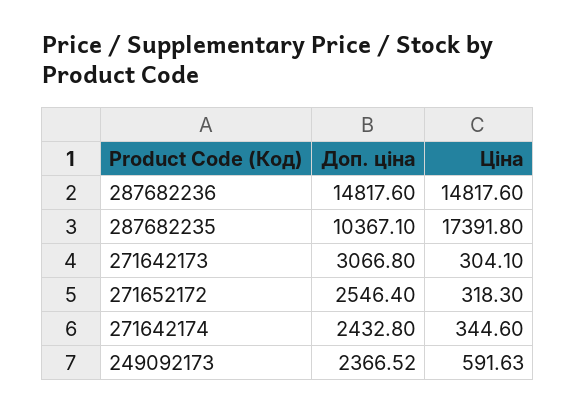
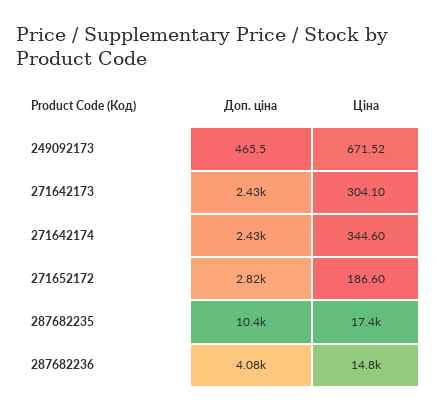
  {
    "Доп. ціна": {
-     "287682236": 14817.6,
+     "287682236": 4080,
      "287682235": 10367.1,
-     "271642173": 3066.8,
+     "271642173": 2430,
-     "271652172": 2546.4,
+     "271652172": 2820,
      "271642174": 2432.8,
-     "249092173": 2366.52
+     "249092173": 465.5
    },
    "Ціна": {
      "287682236": 14817.6,
      "287682235": 17391.8,
      "271642173": 304.1,
-     "271652172": 318.3,
+     "271652172": 186.6,
      "271642174": 344.6,
-     "249092173": 591.63
+     "249092173": 671.52
    }
  }

